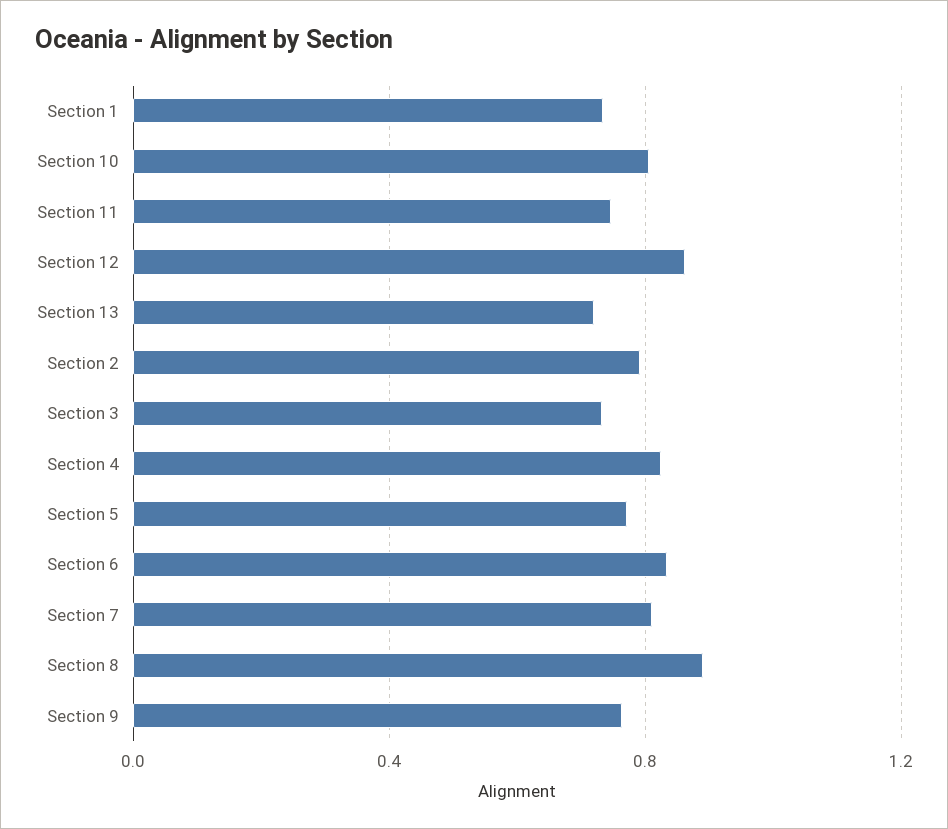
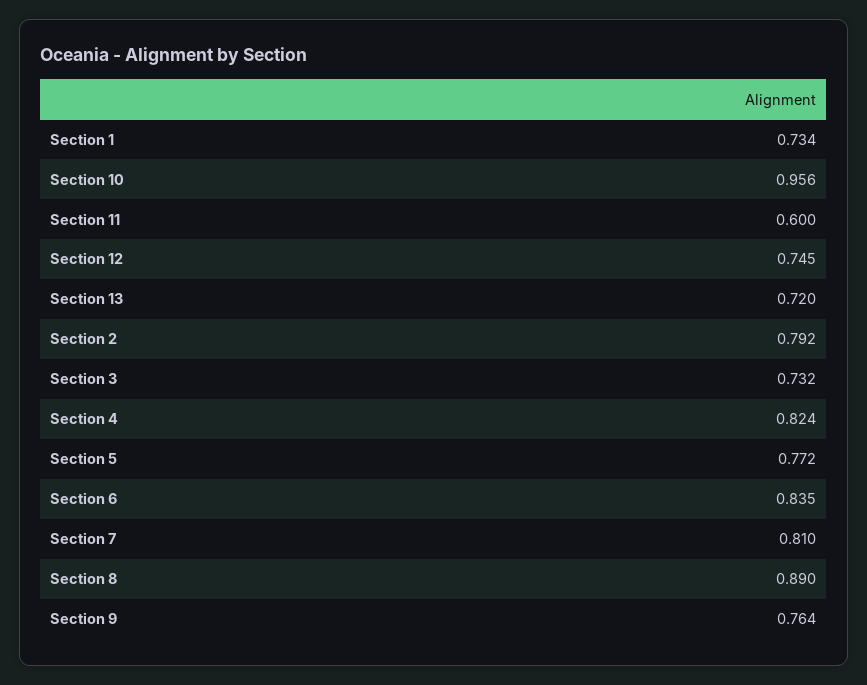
  {
    "Section 1": 0.734,
-   "Section 10": 0.8,
+   "Section 10": 0.956,
-   "Section 11": 0.75,
+   "Section 11": 0.6,
-   "Section 12": 0.85,
+   "Section 12": 0.745,
    "Section 13": 0.72,
    "Section 2": 0.792,
    "Section 3": 0.732,
    "Section 4": 0.824,
    "Section 5": 0.772,
    "Section 6": 0.835,
    "Section 7": 0.81,
    "Section 8": 0.89,
    "Section 9": 0.764
  }

